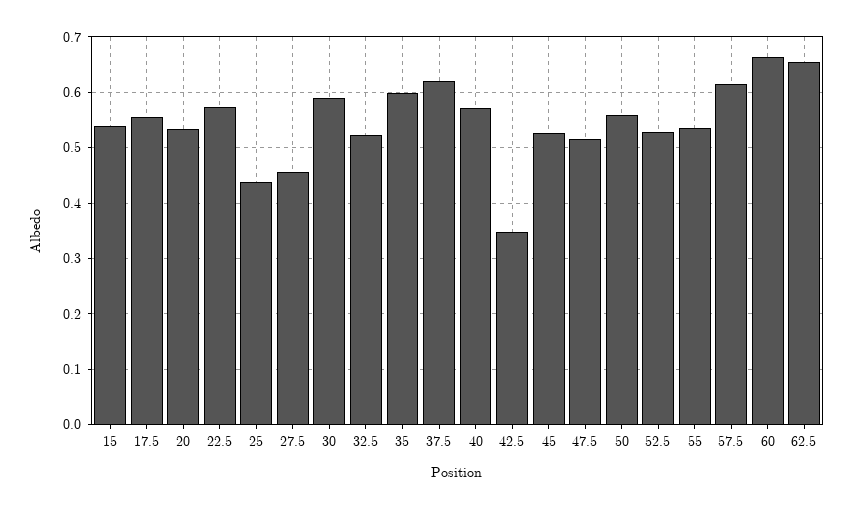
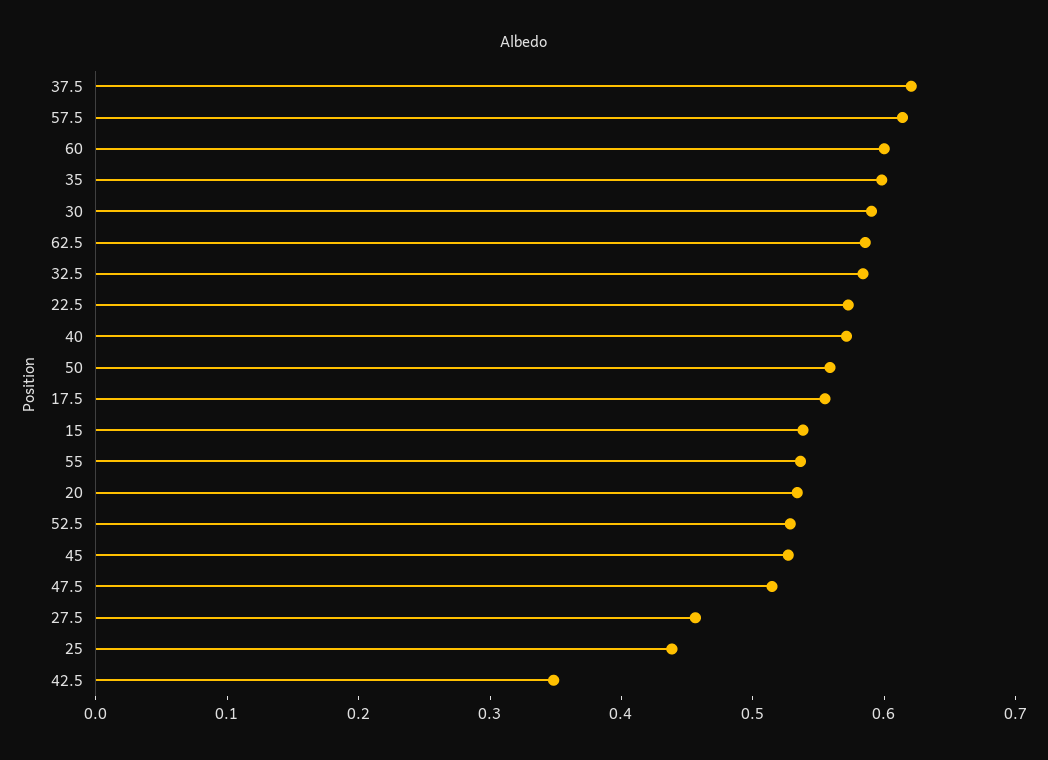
  {
    "15": 0.54,
    "17.5": 0.56,
    "20": 0.54,
    "22.5": 0.58,
    "25": 0.44,
    "27.5": 0.46,
    "30": 0.6,
-   "32.5": 0.52,
+   "32.5": 0.58,
    "35": 0.6,
    "37.5": 0.62,
    "40": 0.58,
    "42.5": 0.34,
    "45": 0.52,
    "47.5": 0.52,
    "50": 0.56,
    "52.5": 0.52,
    "55": 0.54,
    "57.5": 0.62,
-   "60": 0.66,
+   "60": 0.6,
-   "62.5": 0.66
+   "62.5": 0.58
  }

